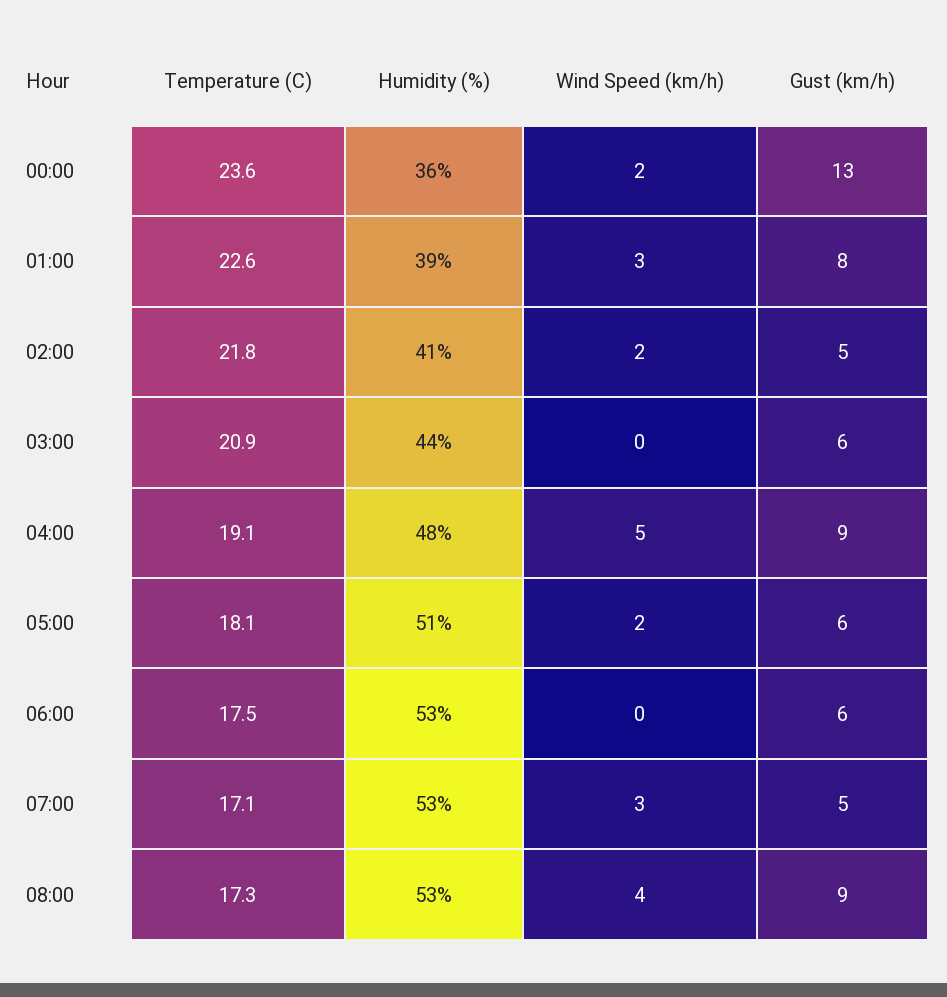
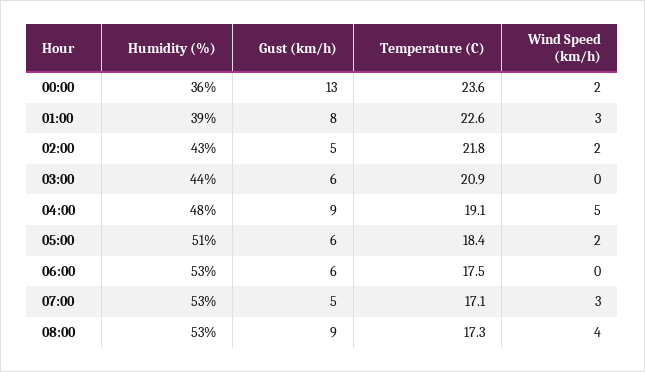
  {
    "Temperature (C)": {
      "00:00": 23.6,
      "01:00": 22.6,
      "02:00": 21.8,
      "03:00": 20.9,
      "04:00": 19.1,
-     "05:00": 18.1,
+     "05:00": 18.4,
      "06:00": 17.5,
      "07:00": 17.1,
      "08:00": 17.3
    },
    "Humidity (%)": {
      "00:00": 36,
      "01:00": 39,
-     "02:00": 41,
+     "02:00": 43,
      "03:00": 44,
      "04:00": 48,
      "05:00": 51,
      "06:00": 53,
      "07:00": 53,
      "08:00": 53
    },
    "Wind Speed (km/h)": {
      "00:00": 2,
      "01:00": 3,
      "02:00": 2,
      "03:00": 0,
      "04:00": 5,
      "05:00": 2,
      "06:00": 0,
      "07:00": 3,
      "08:00": 4
    },
    "Gust (km/h)": {
      "00:00": 13,
      "01:00": 8,
      "02:00": 5,
      "03:00": 6,
      "04:00": 9,
      "05:00": 6,
      "06:00": 6,
      "07:00": 5,
      "08:00": 9
    }
  }

